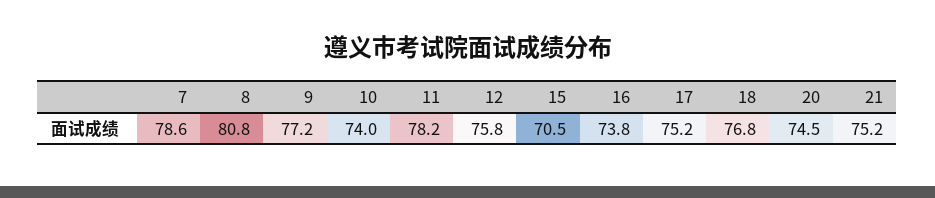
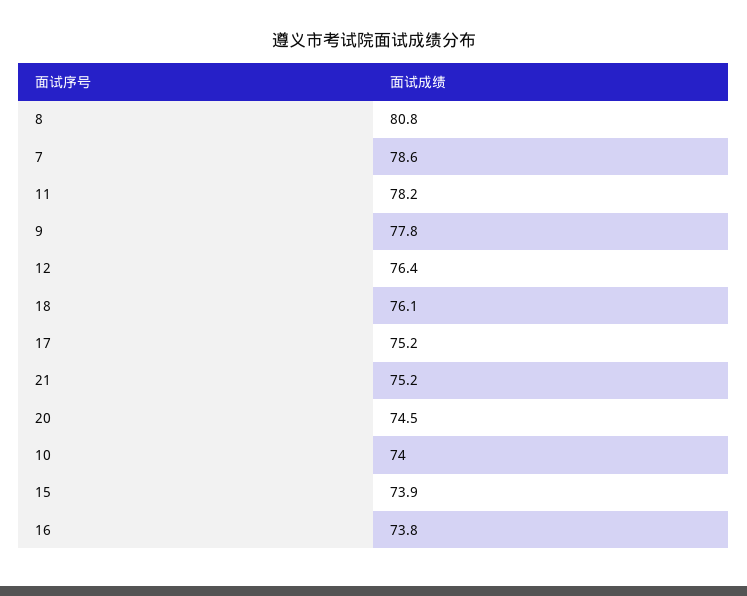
  {
    "7": 78.6,
    "8": 80.8,
-   "9": 77.2,
+   "9": 77.8,
    "10": 74,
    "11": 78.2,
-   "12": 75.8,
+   "12": 76.4,
-   "15": 70.5,
+   "15": 73.9,
    "16": 73.8,
    "17": 75.2,
-   "18": 76.8,
+   "18": 76.1,
    "20": 74.5,
    "21": 75.2
  }

